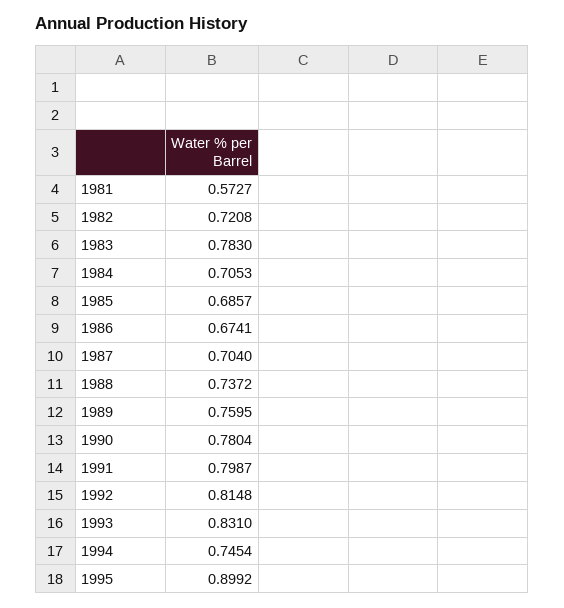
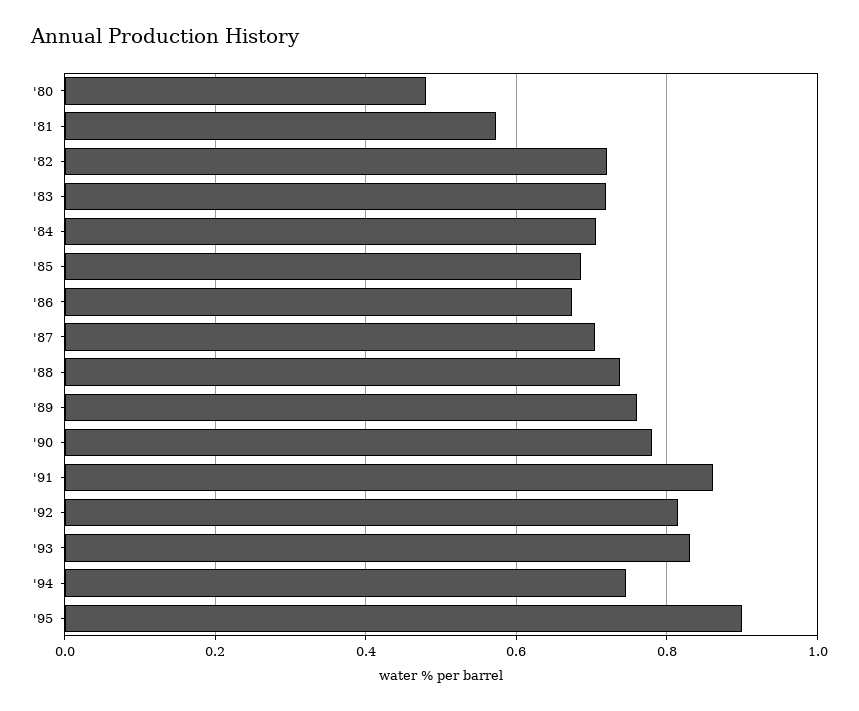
  {
    "1981": 0.5727,
    "1982": 0.7208,
-   "1983": 0.783,
+   "1983": 0.72,
    "1984": 0.7053,
    "1985": 0.6857,
    "1986": 0.6741,
    "1987": 0.704,
    "1988": 0.7372,
    "1989": 0.7595,
    "1990": 0.7804,
-   "1991": 0.7987,
+   "1991": 0.86,
    "1992": 0.8148,
    "1993": 0.831,
    "1994": 0.7454,
-   "1995": 0.8992
+   "1995": 0.8992,
+   "'80": 0.48
  }

